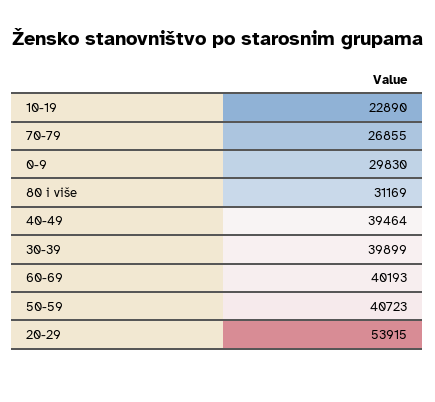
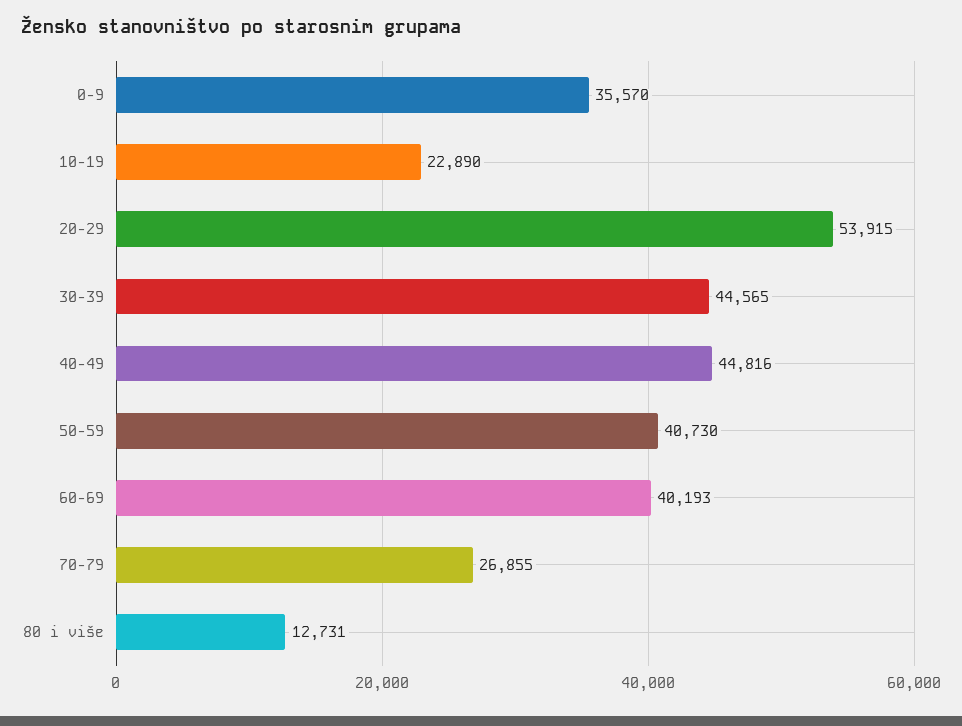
  {
    "10-19": 22890,
    "70-79": 26855,
-   "0-9": 29830,
+   "0-9": 35570,
-   "80 i više": 31169,
+   "80 i više": 12731,
-   "40-49": 39464,
+   "40-49": 44816,
-   "30-39": 39899,
+   "30-39": 44565,
    "60-69": 40193,
-   "50-59": 40723,
+   "50-59": 40730,
    "20-29": 53915
  }

